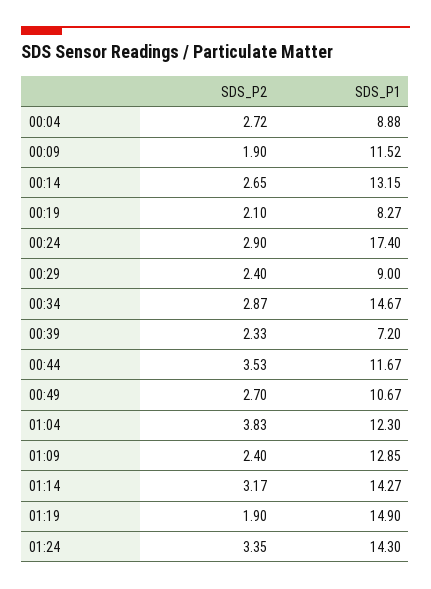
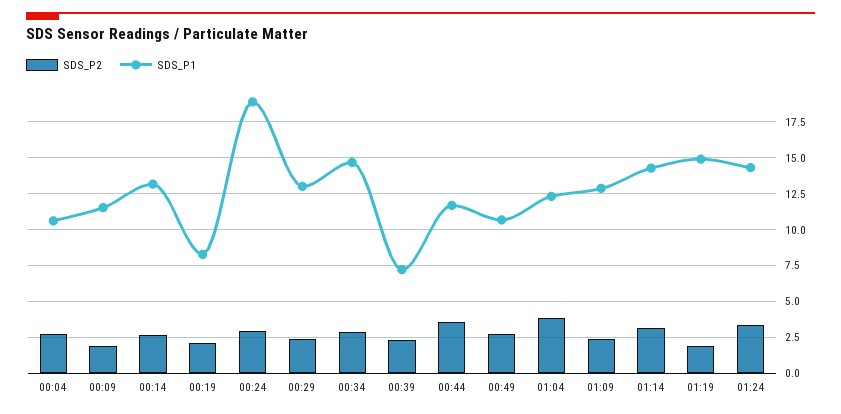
  {
    "SDS_P2": {
      "00:04": 2.72,
      "00:09": 1.9,
      "00:14": 2.65,
      "00:19": 2.1,
      "00:24": 2.9,
      "00:29": 2.4,
      "00:34": 2.87,
      "00:39": 2.33,
      "00:44": 3.53,
      "00:49": 2.7,
      "01:04": 3.83,
      "01:09": 2.4,
      "01:14": 3.17,
      "01:19": 1.9,
      "01:24": 3.35
    },
    "SDS_P1": {
-     "00:04": 8.88,
+     "00:04": 10.5,
      "00:09": 11.52,
      "00:14": 13.15,
      "00:19": 8.27,
-     "00:24": 17.4,
+     "00:24": 19,
-     "00:29": 9,
+     "00:29": 13,
      "00:34": 14.67,
      "00:39": 7.2,
      "00:44": 11.67,
      "00:49": 10.67,
      "01:04": 12.3,
      "01:09": 12.85,
      "01:14": 14.27,
      "01:19": 14.9,
      "01:24": 14.3
    }
  }

